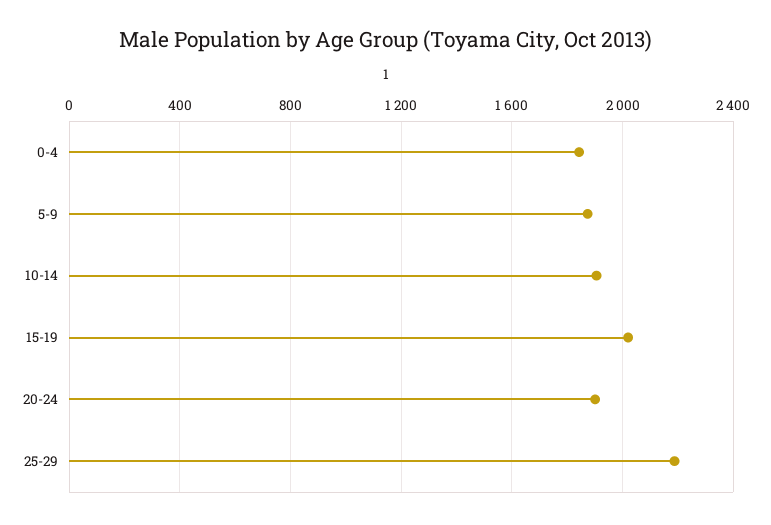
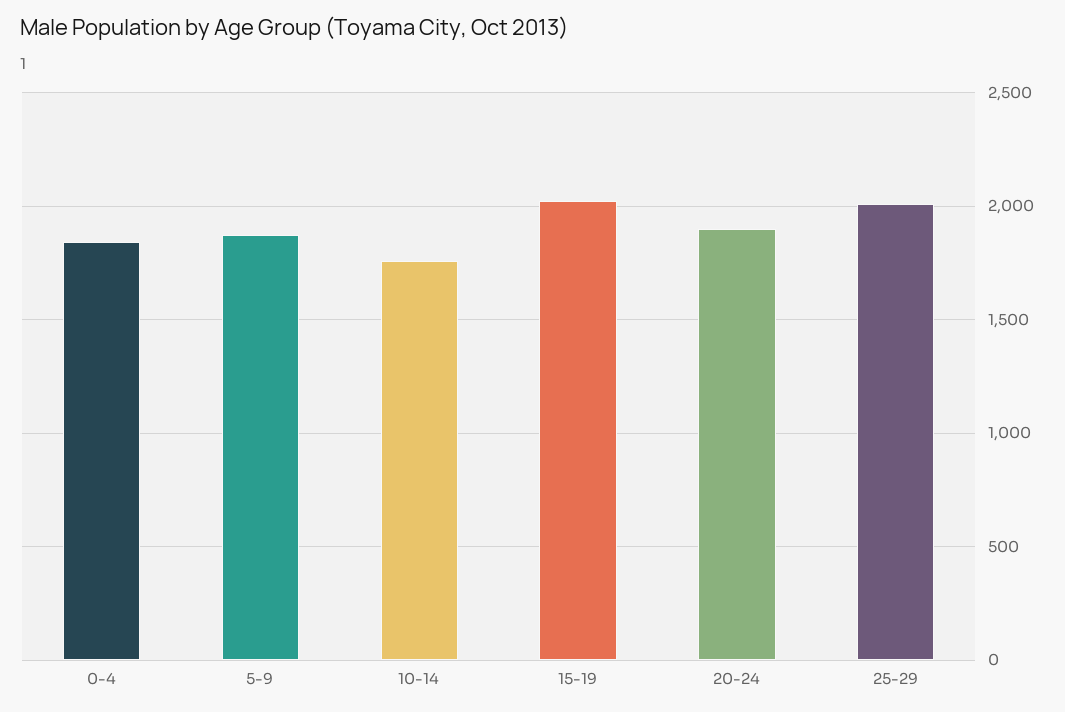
  {
    "0-4": 1850,
    "5-9": 1850,
-   "10-14": 1900,
+   "10-14": 1750,
    "15-19": 2000,
    "20-24": 1900,
-   "25-29": 2200
+   "25-29": 2000
  }

